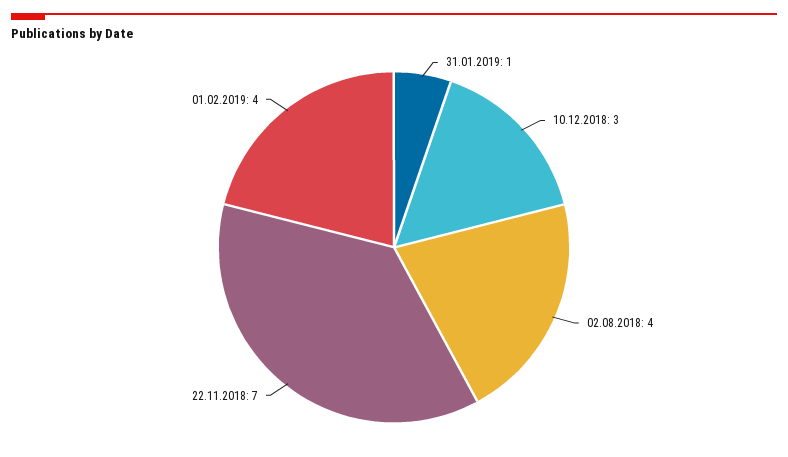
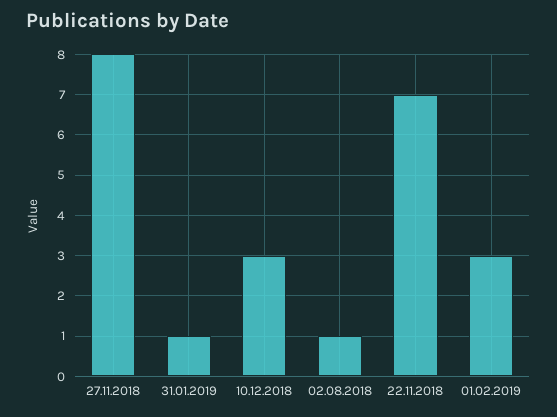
  {
    "31.01.2019": 1,
    "10.12.2018": 3,
-   "02.08.2018": 4,
+   "02.08.2018": 1,
    "22.11.2018": 7,
-   "01.02.2019": 4
+   "01.02.2019": 3,
+   "27.11.2018": 8
  }

